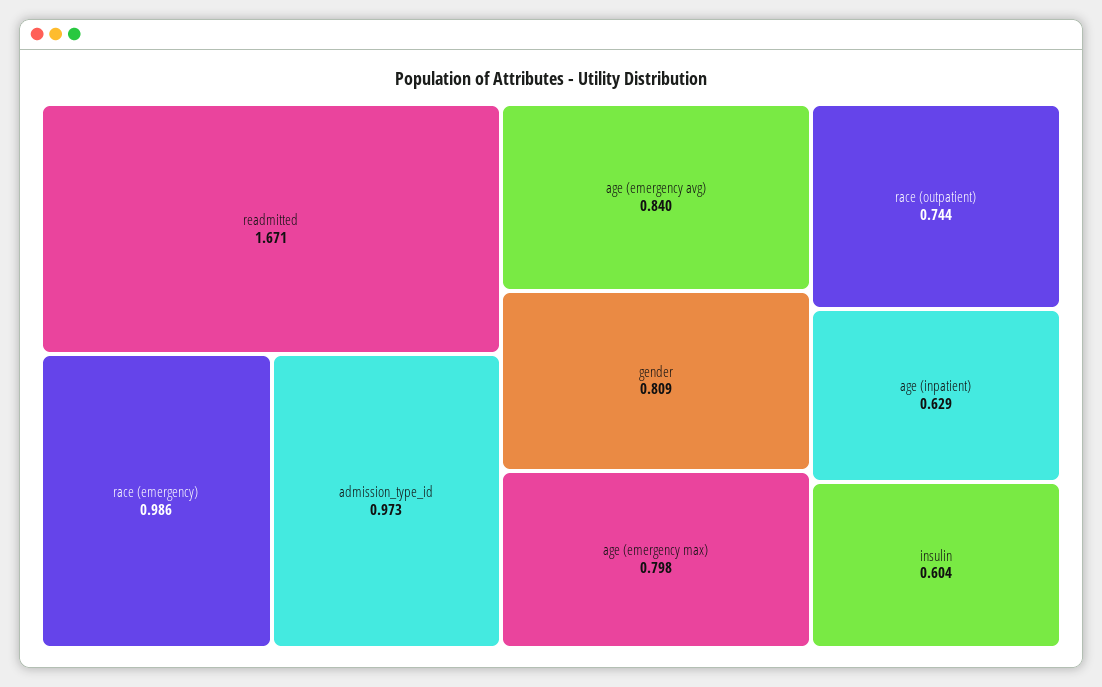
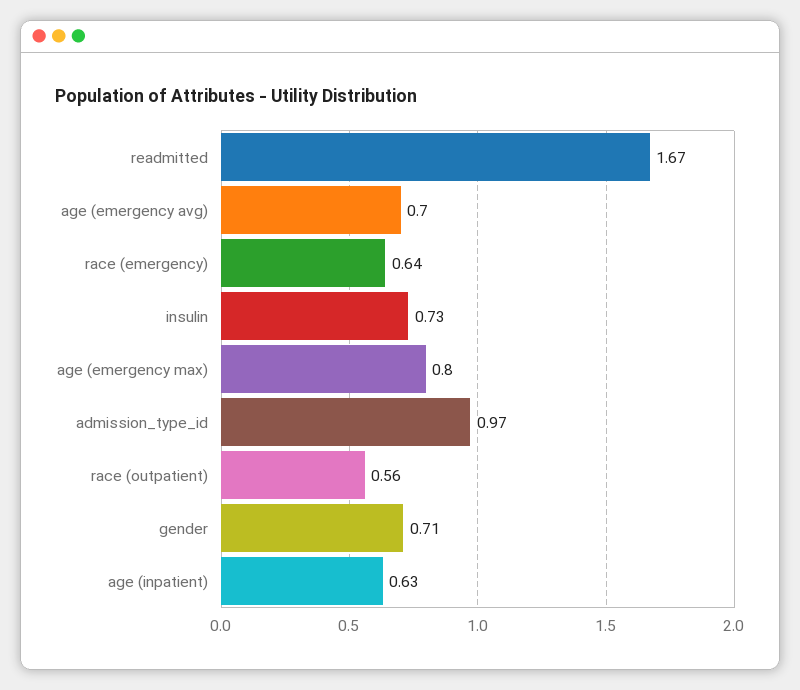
  {
    "readmitted": 1.671,
-   "race (emergency)": 0.986,
+   "race (emergency)": 0.64,
    "admission_type_id": 0.973,
-   "age (emergency avg)": 0.84,
+   "age (emergency avg)": 0.7,
-   "gender": 0.809,
+   "gender": 0.71,
    "age (emergency max)": 0.798,
-   "race (outpatient)": 0.744,
+   "race (outpatient)": 0.56,
    "age (inpatient)": 0.629,
-   "insulin": 0.604
+   "insulin": 0.73
  }

